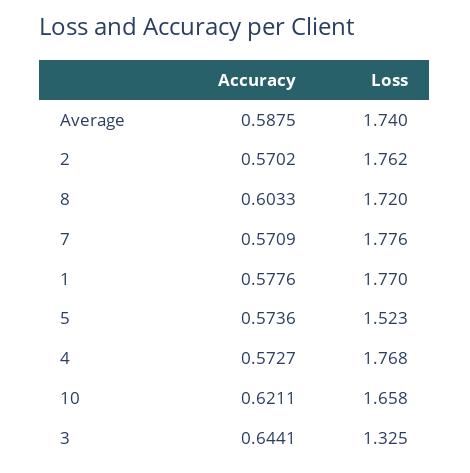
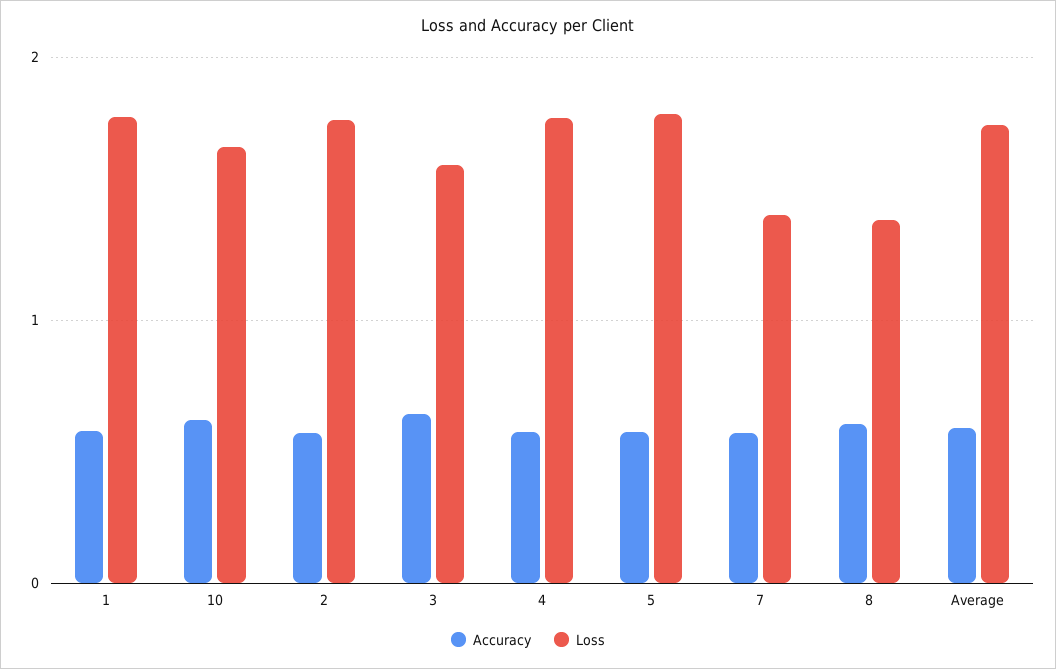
  {
    "Accuracy": {
      "Average": 0.5875,
      "2": 0.5702,
      "8": 0.6033,
      "7": 0.5709,
      "1": 0.5776,
      "5": 0.5736,
      "4": 0.5727,
      "10": 0.6211,
      "3": 0.6441
    },
    "Loss": {
      "Average": 1.74,
      "2": 1.762,
-     "8": 1.72,
+     "8": 1.4,
-     "7": 1.776,
+     "7": 1.4,
      "1": 1.77,
-     "5": 1.523,
+     "5": 1.8,
      "4": 1.768,
      "10": 1.658,
-     "3": 1.325
+     "3": 1.6
    }
  }

